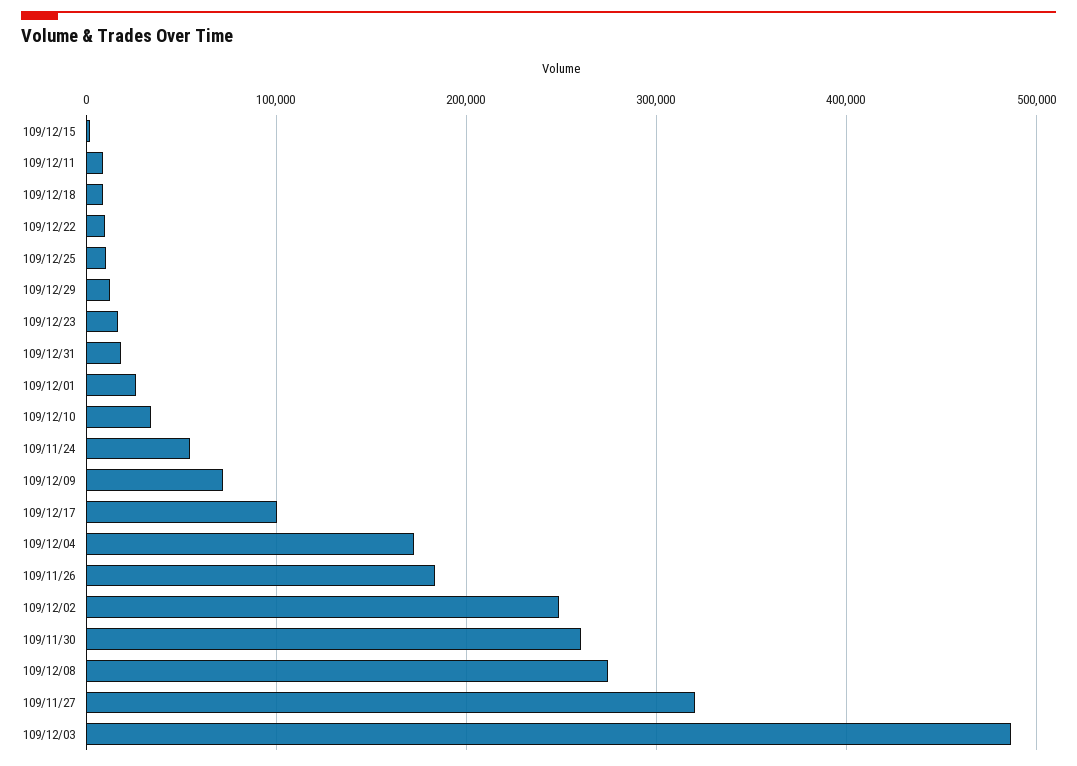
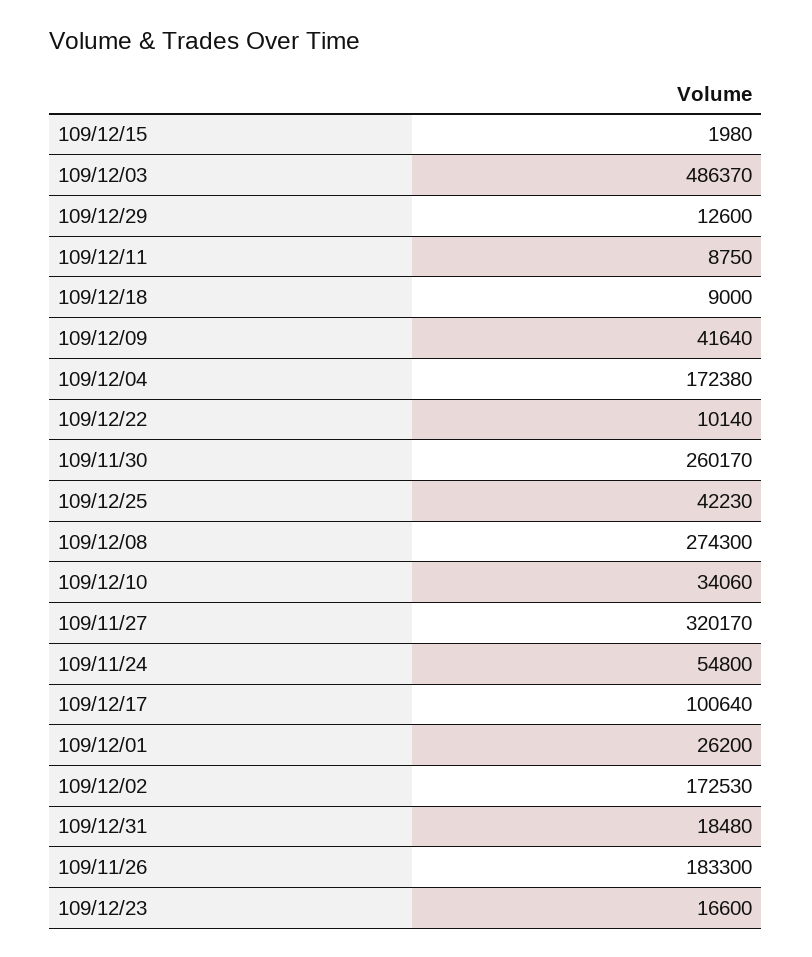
  {
    "109/12/15": 1980,
    "109/12/11": 8750,
    "109/12/18": 9000,
    "109/12/22": 10140,
-   "109/12/25": 10000,
+   "109/12/25": 42230,
    "109/12/29": 12600,
    "109/12/23": 16600,
    "109/12/31": 18480,
    "109/12/01": 26200,
    "109/12/10": 34060,
    "109/11/24": 54800,
-   "109/12/09": 70000,
+   "109/12/09": 41640,
    "109/12/17": 100640,
    "109/12/04": 172380,
    "109/11/26": 183300,
-   "109/12/02": 250000,
+   "109/12/02": 172530,
    "109/11/30": 260170,
    "109/12/08": 274300,
    "109/11/27": 320170,
    "109/12/03": 486370
  }

